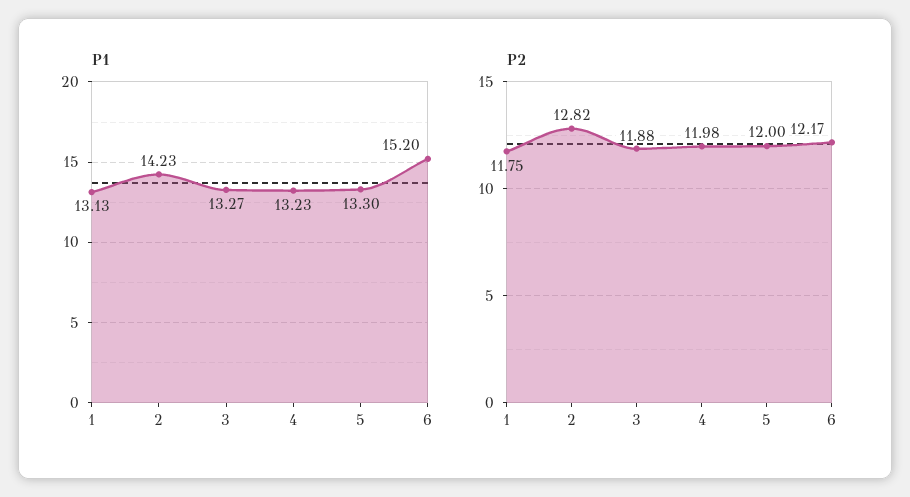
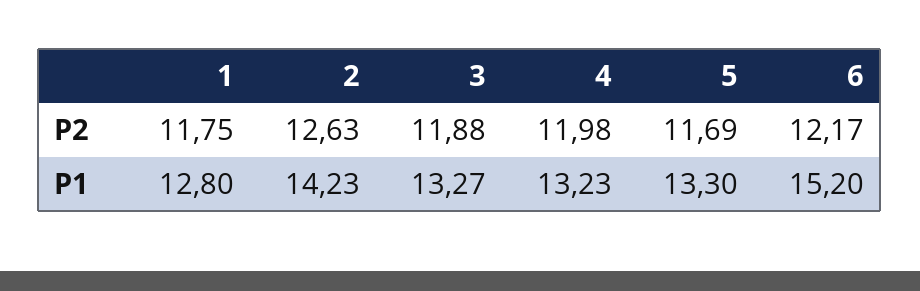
  {
    "P1": {
-     "1": 13.13,
+     "1": 12.8,
      "2": 14.23,
      "3": 13.27,
      "4": 13.23,
      "5": 13.3,
      "6": 15.2
    },
    "P2": {
      "1": 11.75,
-     "2": 12.82,
+     "2": 12.63,
      "3": 11.88,
      "4": 11.98,
-     "5": 12,
+     "5": 11.69,
      "6": 12.17
    }
  }

